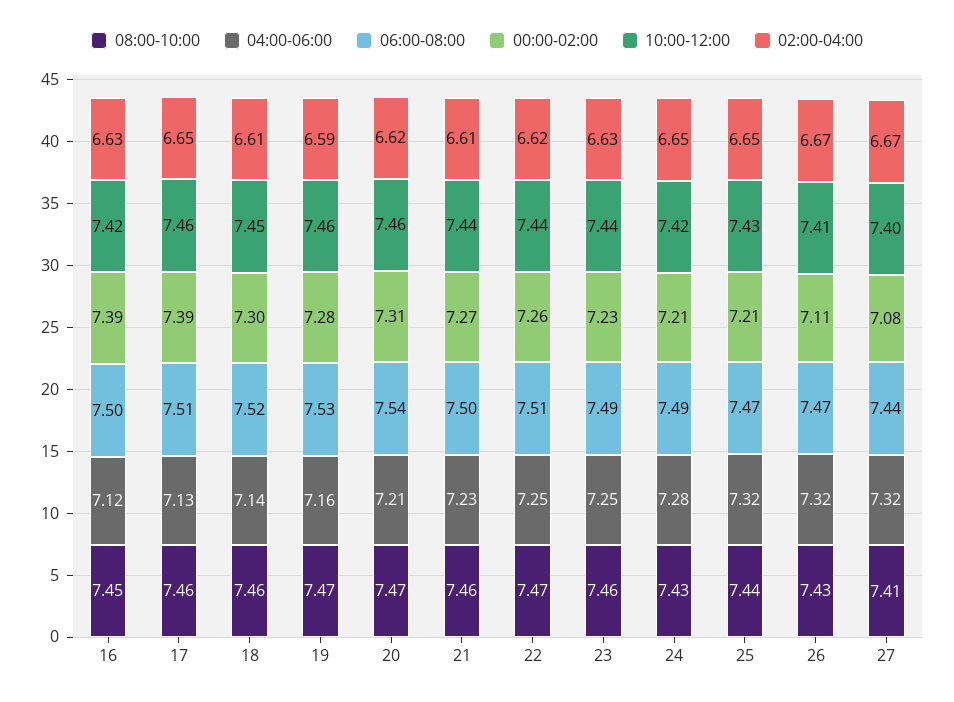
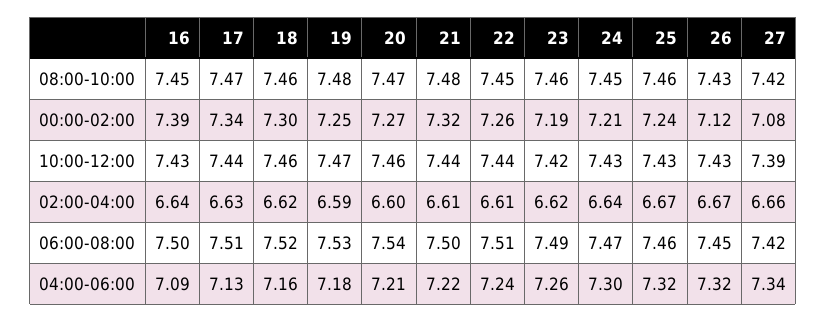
  {
    "08:00-10:00": {
      "16": 7.45,
-     "17": 7.46,
+     "17": 7.47,
      "18": 7.46,
-     "19": 7.47,
+     "19": 7.48,
      "20": 7.47,
-     "21": 7.46,
+     "21": 7.48,
-     "22": 7.47,
+     "22": 7.45,
      "23": 7.46,
-     "24": 7.43,
+     "24": 7.45,
-     "25": 7.44,
+     "25": 7.46,
      "26": 7.43,
-     "27": 7.41
+     "27": 7.42
    },
    "04:00-06:00": {
-     "16": 7.12,
+     "16": 7.09,
      "17": 7.13,
-     "18": 7.14,
+     "18": 7.16,
-     "19": 7.16,
+     "19": 7.18,
      "20": 7.21,
-     "21": 7.23,
+     "21": 7.22,
-     "22": 7.25,
+     "22": 7.24,
-     "23": 7.25,
+     "23": 7.26,
-     "24": 7.28,
+     "24": 7.3,
      "25": 7.32,
      "26": 7.32,
-     "27": 7.32
+     "27": 7.34
    },
    "06:00-08:00": {
      "16": 7.5,
      "17": 7.51,
      "18": 7.52,
      "19": 7.53,
      "20": 7.54,
      "21": 7.5,
      "22": 7.51,
      "23": 7.49,
-     "24": 7.49,
+     "24": 7.47,
-     "25": 7.47,
+     "25": 7.46,
-     "26": 7.47,
+     "26": 7.45,
-     "27": 7.44
+     "27": 7.42
    },
    "00:00-02:00": {
      "16": 7.39,
-     "17": 7.39,
+     "17": 7.34,
      "18": 7.3,
-     "19": 7.28,
+     "19": 7.25,
-     "20": 7.31,
+     "20": 7.27,
-     "21": 7.27,
+     "21": 7.32,
      "22": 7.26,
-     "23": 7.23,
+     "23": 7.19,
      "24": 7.21,
-     "25": 7.21,
+     "25": 7.24,
-     "26": 7.11,
+     "26": 7.12,
      "27": 7.08
    },
    "10:00-12:00": {
-     "16": 7.42,
+     "16": 7.43,
-     "17": 7.46,
+     "17": 7.44,
-     "18": 7.45,
+     "18": 7.46,
-     "19": 7.46,
+     "19": 7.47,
      "20": 7.46,
      "21": 7.44,
      "22": 7.44,
-     "23": 7.44,
+     "23": 7.42,
-     "24": 7.42,
+     "24": 7.43,
      "25": 7.43,
-     "26": 7.41,
+     "26": 7.43,
-     "27": 7.4
+     "27": 7.39
    },
    "02:00-04:00": {
-     "16": 6.63,
+     "16": 6.64,
-     "17": 6.65,
+     "17": 6.63,
-     "18": 6.61,
+     "18": 6.62,
      "19": 6.59,
-     "20": 6.62,
+     "20": 6.6,
      "21": 6.61,
-     "22": 6.62,
+     "22": 6.61,
-     "23": 6.63,
+     "23": 6.62,
-     "24": 6.65,
+     "24": 6.64,
-     "25": 6.65,
+     "25": 6.67,
      "26": 6.67,
-     "27": 6.67
+     "27": 6.66
    }
  }

